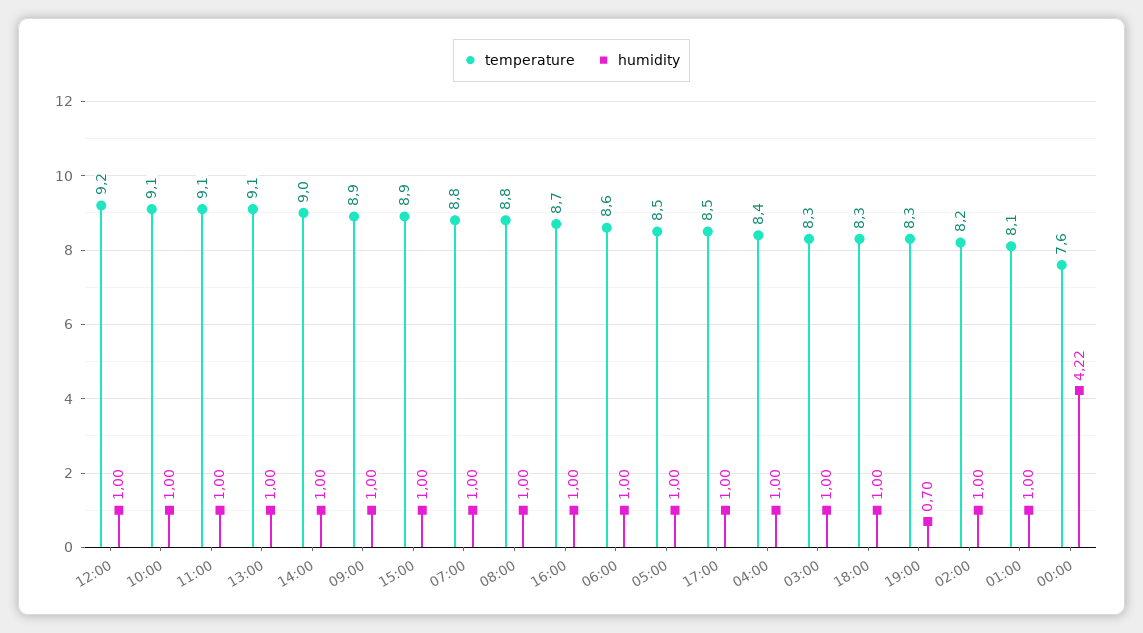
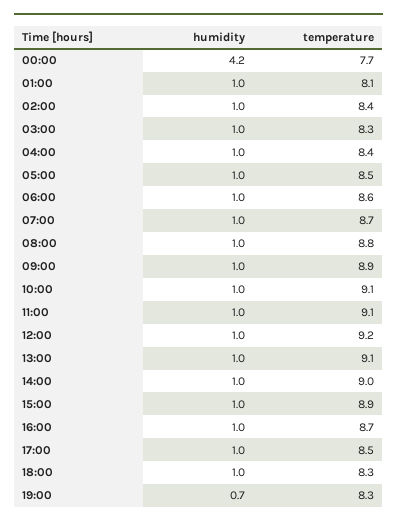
  {
    "temperature": {
      "12:00": 9.2,
      "10:00": 9.1,
      "11:00": 9.1,
      "13:00": 9.1,
      "14:00": 9,
      "09:00": 8.9,
      "15:00": 8.9,
-     "07:00": 8.8,
+     "07:00": 8.7,
      "08:00": 8.8,
      "16:00": 8.7,
      "06:00": 8.6,
      "05:00": 8.5,
      "17:00": 8.5,
      "04:00": 8.4,
      "03:00": 8.3,
      "18:00": 8.3,
      "19:00": 8.3,
-     "02:00": 8.2,
+     "02:00": 8.4,
      "01:00": 8.1,
-     "00:00": 7.6
+     "00:00": 7.7
    },
    "humidity": {
      "12:00": 1,
      "10:00": 1,
      "11:00": 1,
      "13:00": 1,
      "14:00": 1,
      "09:00": 1,
      "15:00": 1,
      "07:00": 1,
      "08:00": 1,
      "16:00": 1,
      "06:00": 1,
      "05:00": 1,
      "17:00": 1,
      "04:00": 1,
      "03:00": 1,
      "18:00": 1,
      "19:00": 0.7,
      "02:00": 1,
      "01:00": 1,
      "00:00": 4.22
    }
  }

